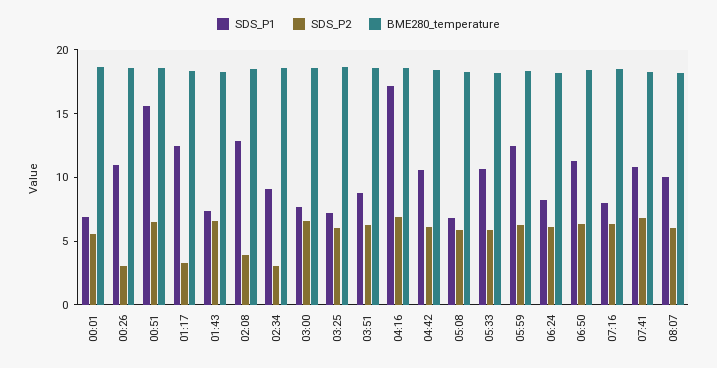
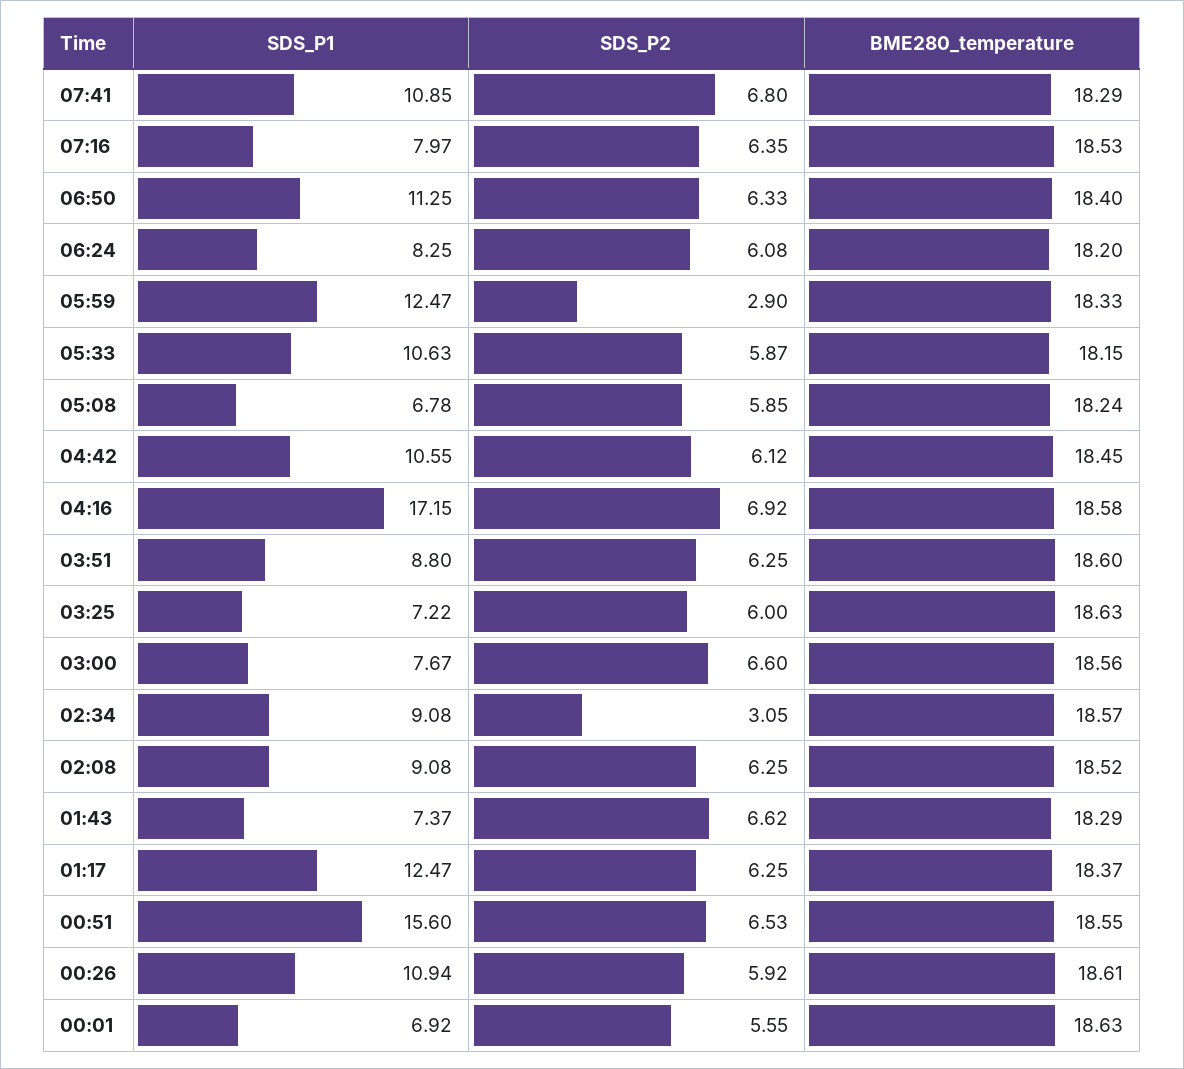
  {
    "SDS_P1": {
      "00:01": 6.92,
      "00:26": 10.94,
      "00:51": 15.6,
      "01:17": 12.47,
      "01:43": 7.37,
-     "02:08": 13,
+     "02:08": 9.08,
      "02:34": 9.08,
      "03:00": 7.67,
      "03:25": 7.22,
      "03:51": 8.8,
      "04:16": 17.15,
      "04:42": 10.55,
      "05:08": 6.78,
      "05:33": 10.63,
      "05:59": 12.47,
      "06:24": 8.25,
      "06:50": 11.25,
      "07:16": 7.97,
-     "07:41": 10.85,
+     "07:41": 10.85
-     "08:07": 10
    },
    "SDS_P2": {
      "00:01": 5.55,
-     "00:26": 3,
+     "00:26": 5.92,
      "00:51": 6.53,
-     "01:17": 3,
+     "01:17": 6.25,
      "01:43": 6.62,
-     "02:08": 4,
+     "02:08": 6.25,
      "02:34": 3.05,
      "03:00": 6.6,
      "03:25": 6,
      "03:51": 6.25,
      "04:16": 6.92,
      "04:42": 6.12,
      "05:08": 5.85,
      "05:33": 5.87,
-     "05:59": 6,
+     "05:59": 2.9,
      "06:24": 6.08,
      "06:50": 6.33,
      "07:16": 6.35,
-     "07:41": 6.8,
+     "07:41": 6.8
-     "08:07": 6
    },
    "BME280_temperature": {
      "00:01": 18.63,
      "00:26": 18.61,
      "00:51": 18.55,
      "01:17": 18.37,
      "01:43": 18.29,
      "02:08": 18.52,
      "02:34": 18.57,
      "03:00": 18.56,
      "03:25": 18.63,
      "03:51": 18.6,
      "04:16": 18.58,
      "04:42": 18.45,
      "05:08": 18.24,
      "05:33": 18.15,
      "05:59": 18.33,
      "06:24": 18.2,
      "06:50": 18.4,
      "07:16": 18.53,
-     "07:41": 18.29,
+     "07:41": 18.29
-     "08:07": 18
    }
  }

